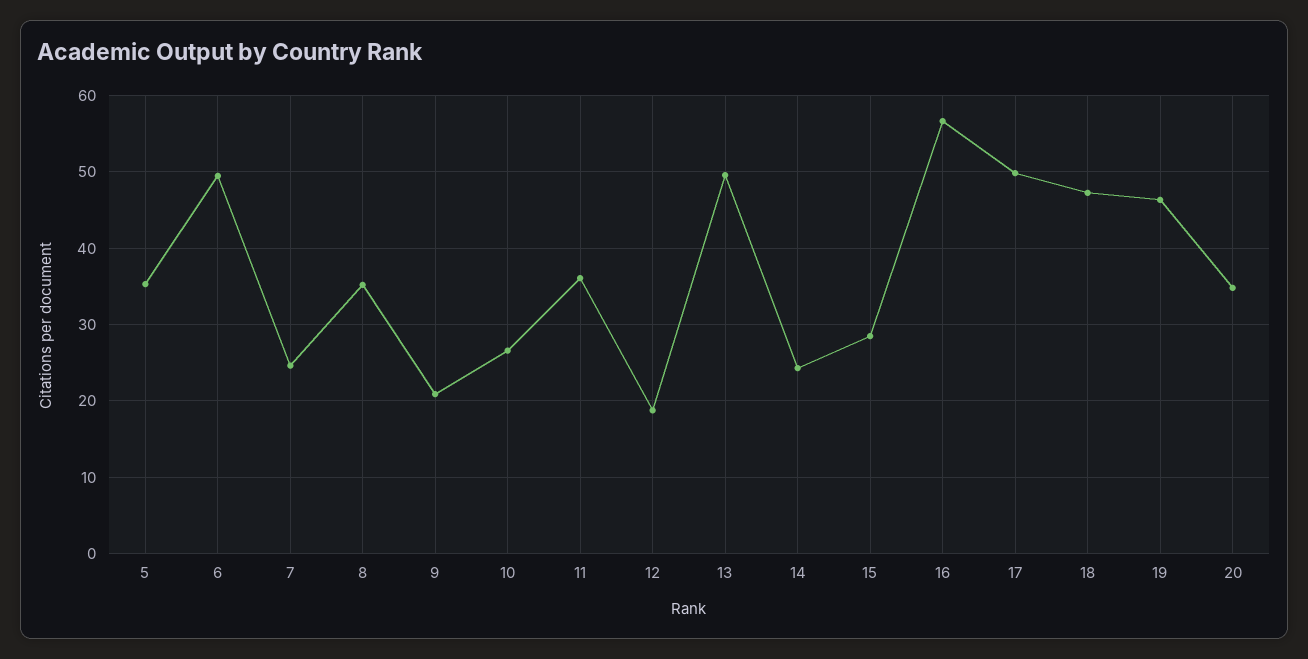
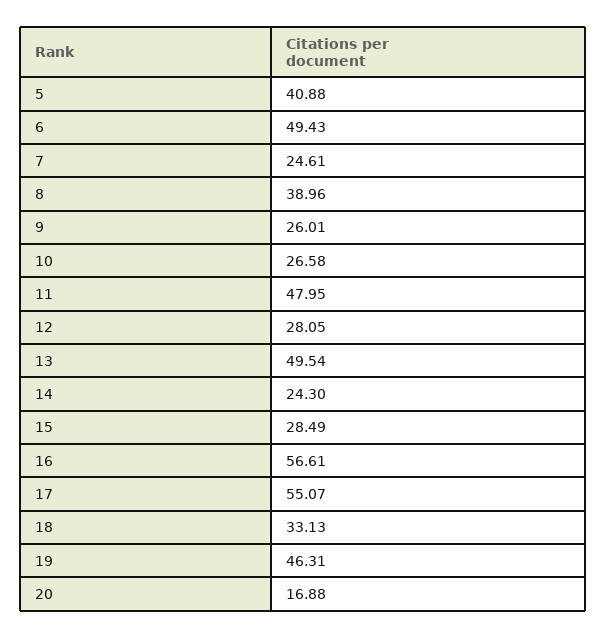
  {
-   "5": 35,
+   "5": 40.88,
    "6": 49.43,
    "7": 24.61,
-   "8": 35,
+   "8": 38.96,
-   "9": 21,
+   "9": 26.01,
    "10": 26.58,
-   "11": 36,
+   "11": 47.95,
-   "12": 19,
+   "12": 28.05,
    "13": 49.54,
    "14": 24.3,
    "15": 28.49,
    "16": 56.61,
-   "17": 50,
+   "17": 55.07,
-   "18": 47,
+   "18": 33.13,
    "19": 46.31,
-   "20": 35
+   "20": 16.88
  }

